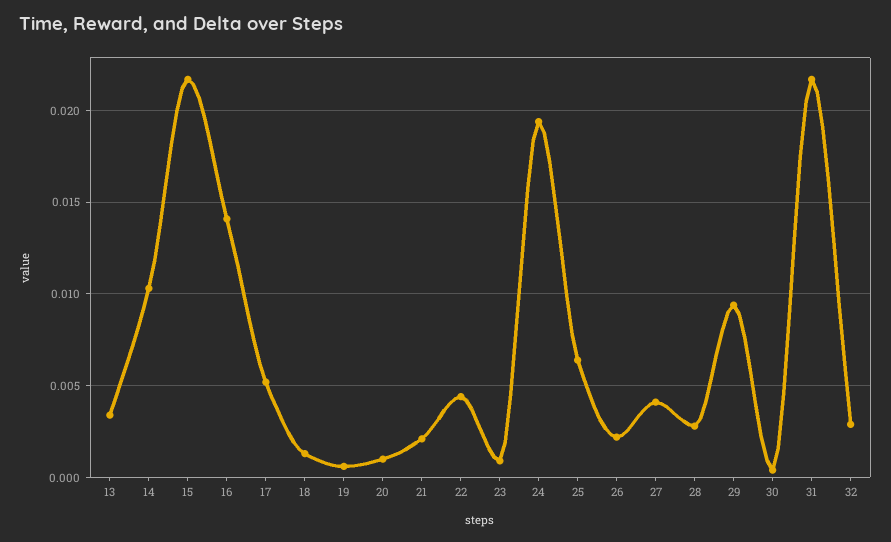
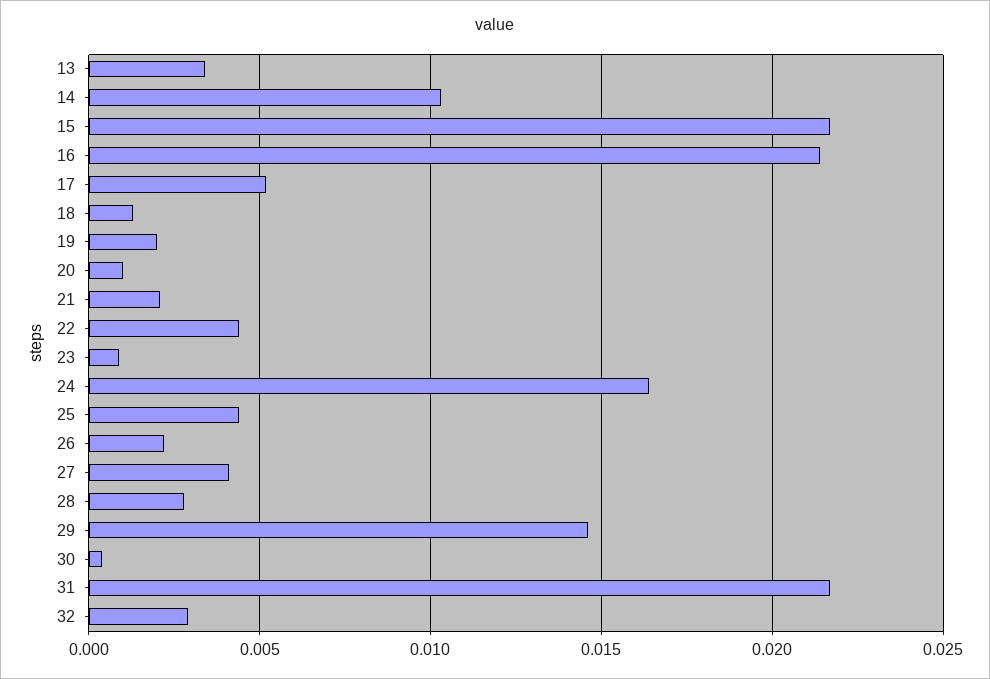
  {
    "13": 0.0035,
    "14": 0.0105,
    "15": 0.0215,
-   "16": 0.014,
+   "16": 0.0215,
    "17": 0.005,
    "18": 0.0015,
-   "19": 0.0005,
+   "19": 0.002,
    "20": 0.001,
    "21": 0.002,
    "22": 0.0045,
    "23": 0.001,
-   "24": 0.0195,
+   "24": 0.0165,
-   "25": 0.0065,
+   "25": 0.0045,
    "26": 0.002,
    "27": 0.004,
    "28": 0.003,
-   "29": 0.0095,
+   "29": 0.0145,
    "30": 0.0005,
    "31": 0.0215,
    "32": 0.003
  }

